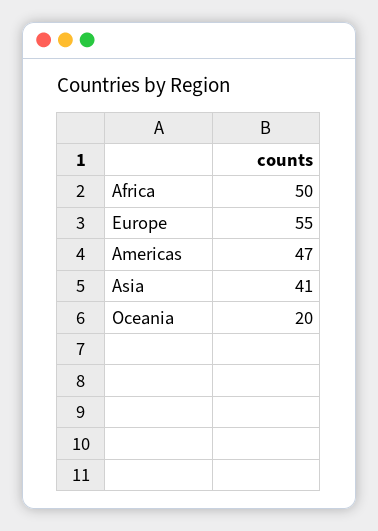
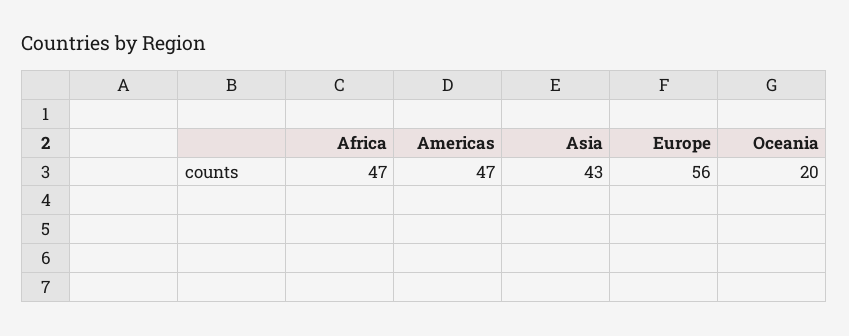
  {
-   "Africa": 50,
+   "Africa": 47,
-   "Europe": 55,
+   "Europe": 56,
    "Americas": 47,
-   "Asia": 41,
+   "Asia": 43,
    "Oceania": 20
  }

